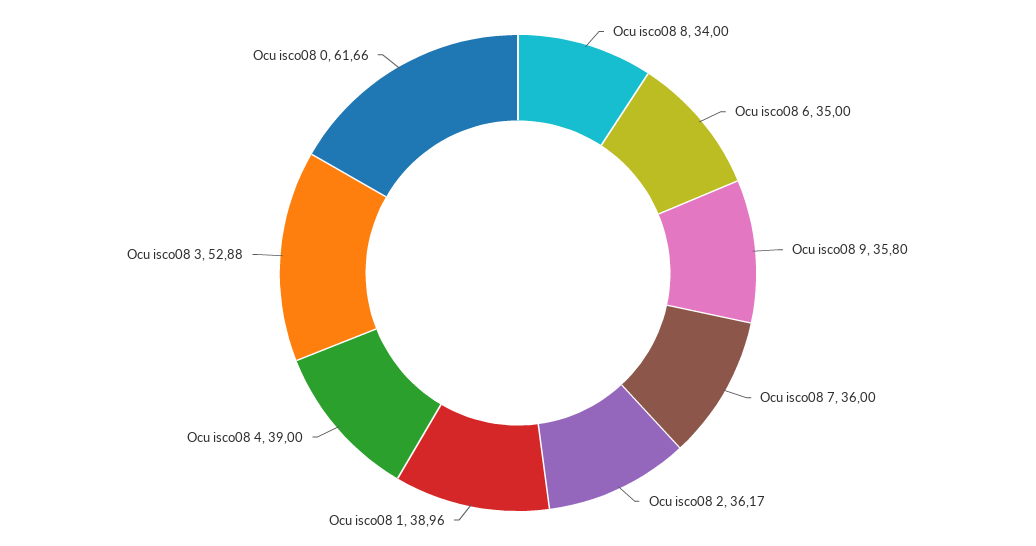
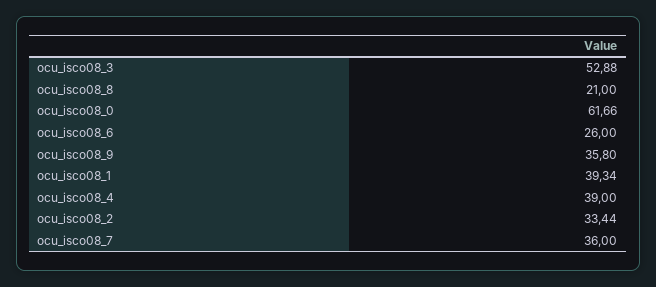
  {
-   "Ocu isco08 8": 34,
+   "Ocu isco08 8": 21,
-   "Ocu isco08 6": 35,
+   "Ocu isco08 6": 26,
    "Ocu isco08 9": 35.8,
    "Ocu isco08 7": 36,
-   "Ocu isco08 2": 36.17,
+   "Ocu isco08 2": 33.44,
-   "Ocu isco08 1": 38.96,
+   "Ocu isco08 1": 39.34,
    "Ocu isco08 4": 39,
    "Ocu isco08 3": 52.88,
    "Ocu isco08 0": 61.66
  }

